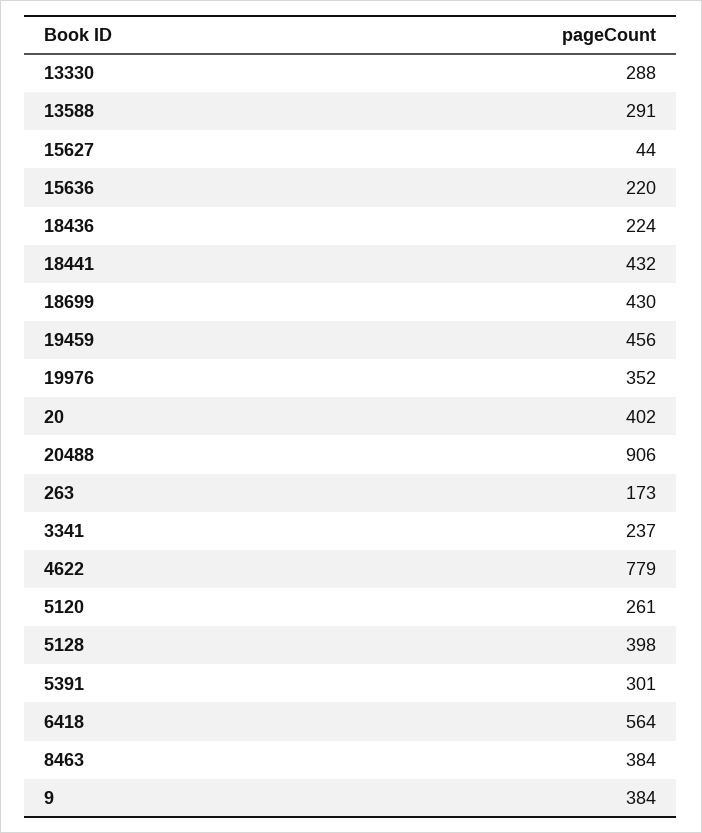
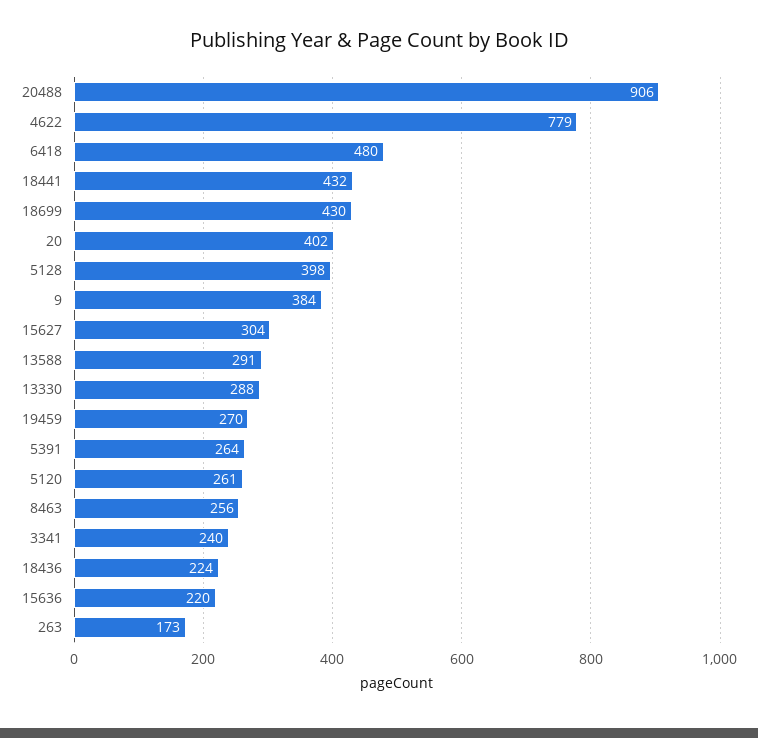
  {
    "13330": 288,
    "13588": 291,
-   "15627": 44,
+   "15627": 304,
    "15636": 220,
    "18436": 224,
    "18441": 432,
    "18699": 430,
-   "19459": 456,
+   "19459": 270,
-   "19976": 352,
    "20": 402,
    "20488": 906,
    "263": 173,
-   "3341": 237,
+   "3341": 240,
    "4622": 779,
    "5120": 261,
    "5128": 398,
-   "5391": 301,
+   "5391": 264,
-   "6418": 564,
+   "6418": 480,
-   "8463": 384,
+   "8463": 256,
    "9": 384
  }

